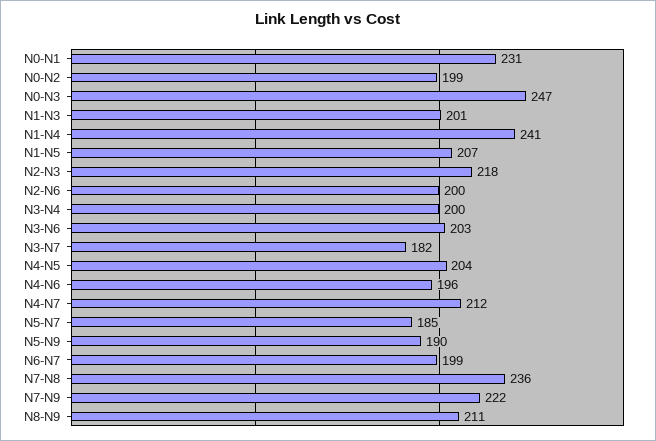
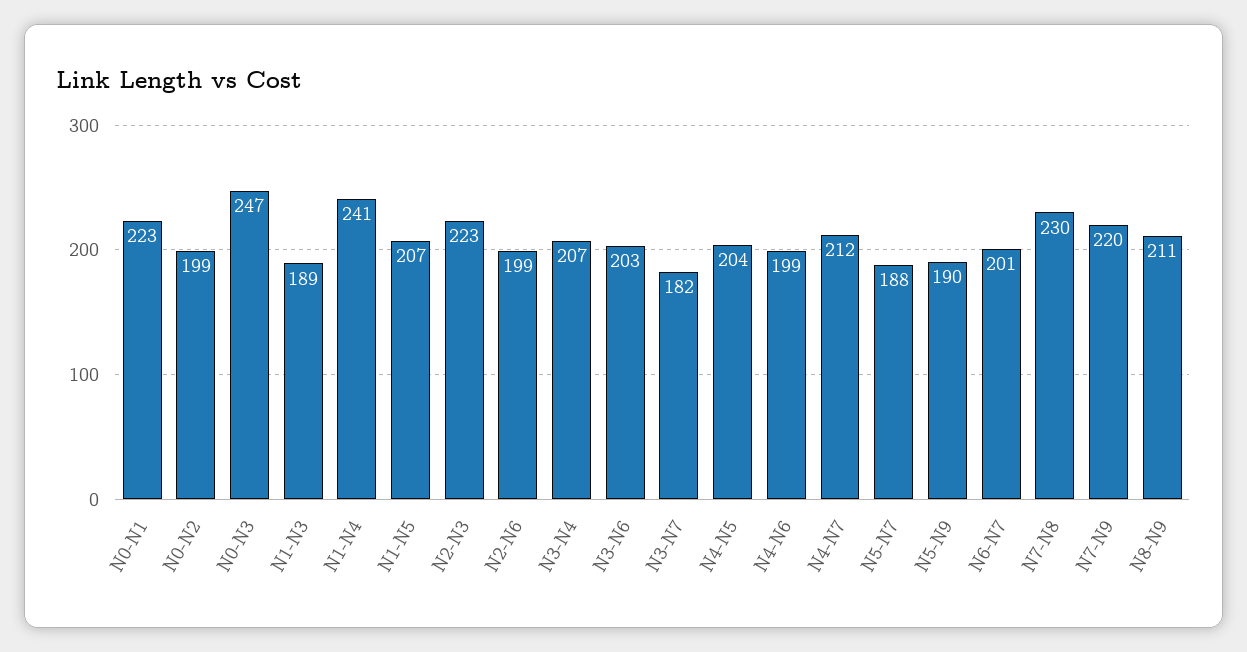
  {
-   "N0-N1": 231,
+   "N0-N1": 223,
    "N0-N2": 199,
    "N0-N3": 247,
-   "N1-N3": 201,
+   "N1-N3": 189,
    "N1-N4": 241,
    "N1-N5": 207,
-   "N2-N3": 218,
+   "N2-N3": 223,
-   "N2-N6": 200,
+   "N2-N6": 199,
-   "N3-N4": 200,
+   "N3-N4": 207,
    "N3-N6": 203,
    "N3-N7": 182,
    "N4-N5": 204,
-   "N4-N6": 196,
+   "N4-N6": 199,
    "N4-N7": 212,
-   "N5-N7": 185,
+   "N5-N7": 188,
    "N5-N9": 190,
-   "N6-N7": 199,
+   "N6-N7": 201,
-   "N7-N8": 236,
+   "N7-N8": 230,
-   "N7-N9": 222,
+   "N7-N9": 220,
    "N8-N9": 211
  }

